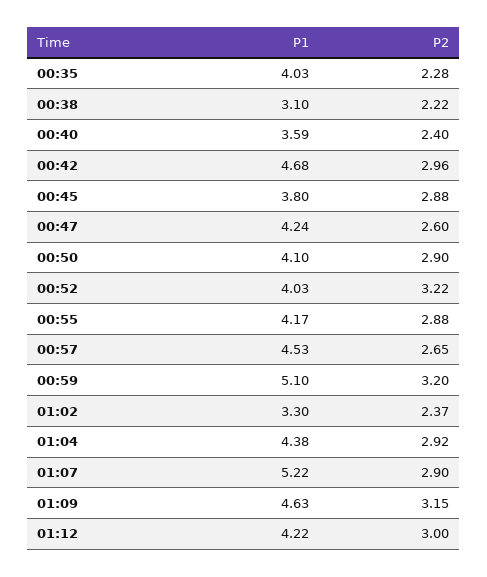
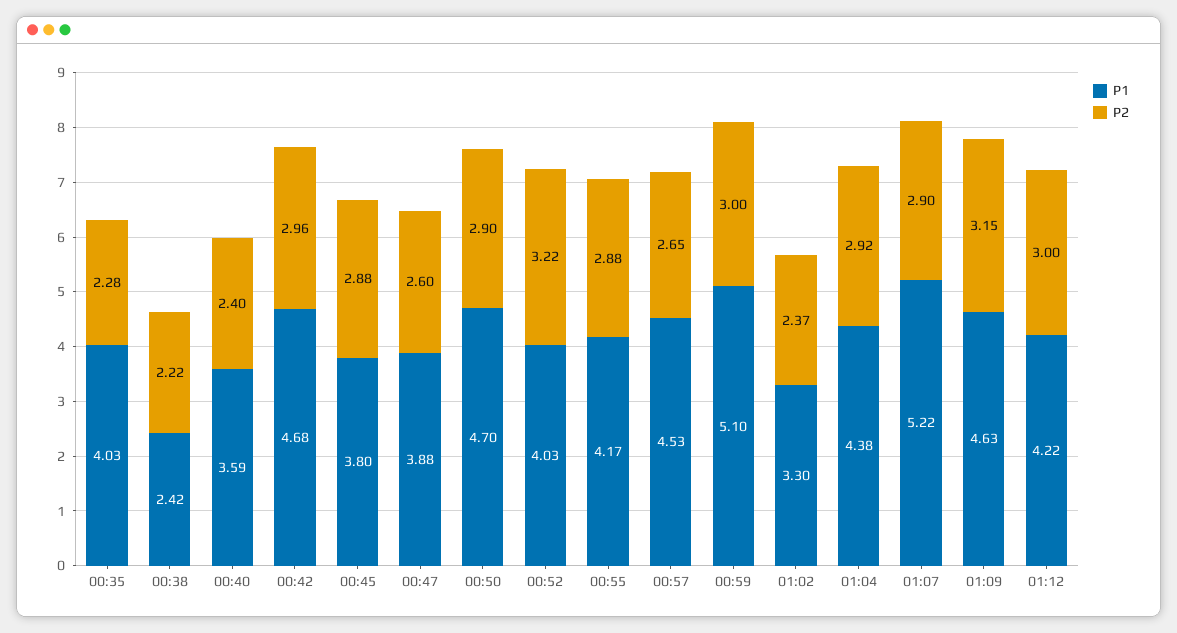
  {
    "P1": {
      "00:35": 4.03,
-     "00:38": 3.1,
+     "00:38": 2.42,
      "00:40": 3.59,
      "00:42": 4.68,
      "00:45": 3.8,
-     "00:47": 4.24,
+     "00:47": 3.88,
-     "00:50": 4.1,
+     "00:50": 4.7,
      "00:52": 4.03,
      "00:55": 4.17,
      "00:57": 4.53,
      "00:59": 5.1,
      "01:02": 3.3,
      "01:04": 4.38,
      "01:07": 5.22,
      "01:09": 4.63,
      "01:12": 4.22
    },
    "P2": {
      "00:35": 2.28,
      "00:38": 2.22,
      "00:40": 2.4,
      "00:42": 2.96,
      "00:45": 2.88,
      "00:47": 2.6,
      "00:50": 2.9,
      "00:52": 3.22,
      "00:55": 2.88,
      "00:57": 2.65,
-     "00:59": 3.2,
+     "00:59": 3,
      "01:02": 2.37,
      "01:04": 2.92,
      "01:07": 2.9,
      "01:09": 3.15,
      "01:12": 3
    }
  }

